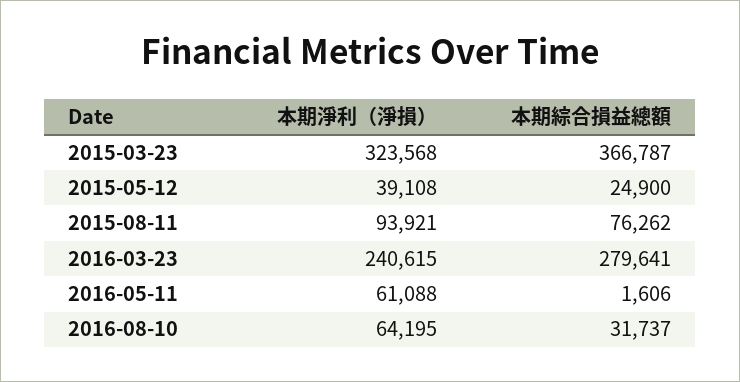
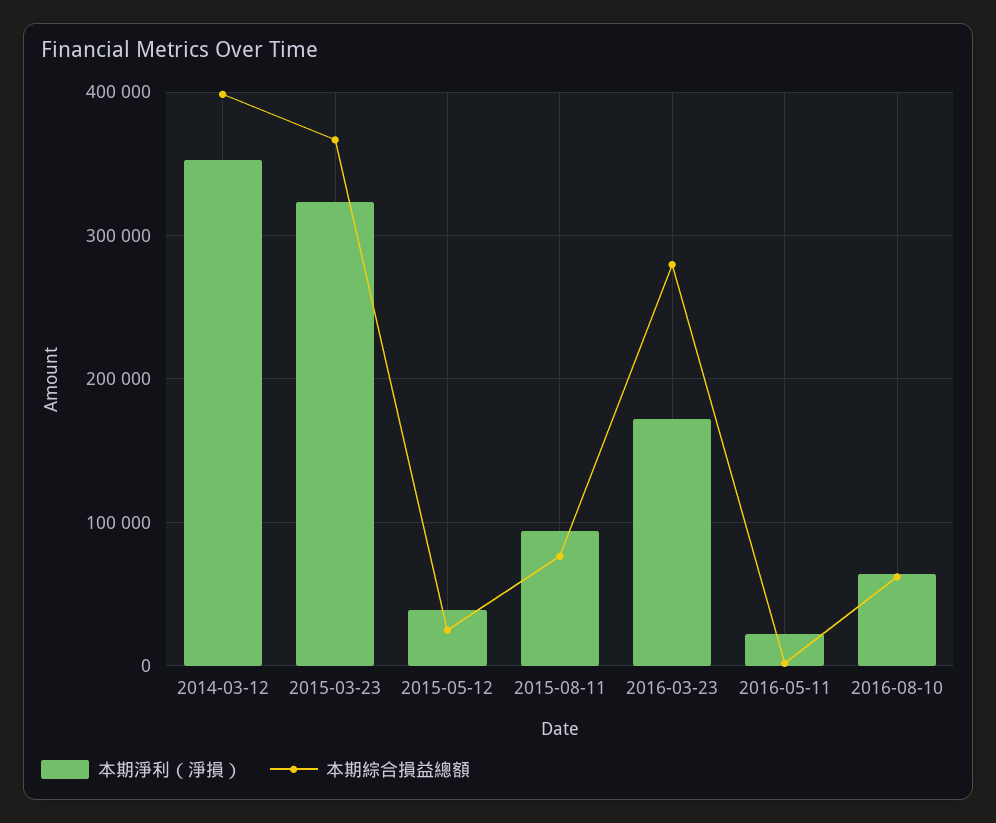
  {
    "本期淨利（淨損）": {
      "2015-03-23": 323568,
      "2015-05-12": 39108,
      "2015-08-11": 93921,
-     "2016-03-23": 240615,
+     "2016-03-23": 170000,
-     "2016-05-11": 61088,
+     "2016-05-11": 20000,
-     "2016-08-10": 64195
+     "2016-08-10": 64195,
+     "2014-03-12": 350000
    },
    "本期綜合損益總額": {
      "2015-03-23": 366787,
      "2015-05-12": 24900,
      "2015-08-11": 76262,
      "2016-03-23": 279641,
      "2016-05-11": 1606,
-     "2016-08-10": 31737
+     "2016-08-10": 60000,
+     "2014-03-12": 400000
    }
  }

